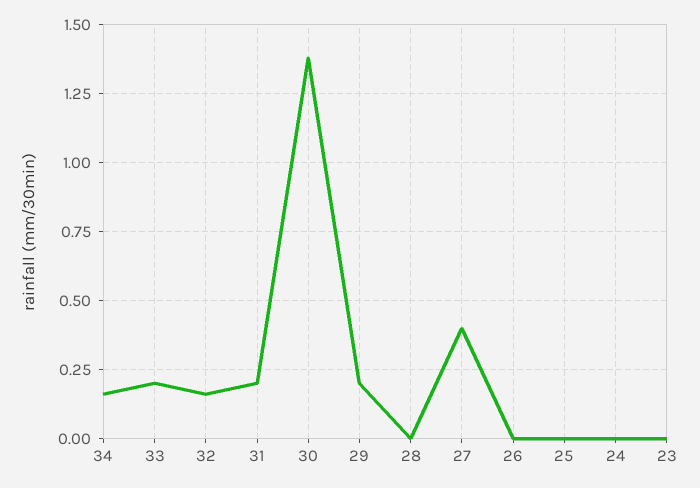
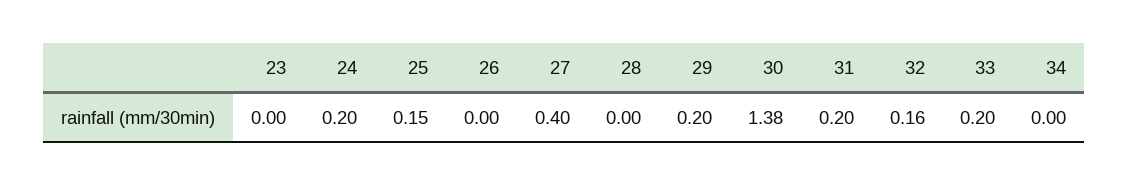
  {
-   "34": 0.15,
+   "34": 0,
    "33": 0.2,
    "32": 0.16,
    "31": 0.2,
    "30": 1.38,
    "29": 0.2,
    "28": 0,
    "27": 0.4,
    "26": 0,
-   "25": 0,
+   "25": 0.15,
-   "24": 0,
+   "24": 0.2,
    "23": 0
  }

